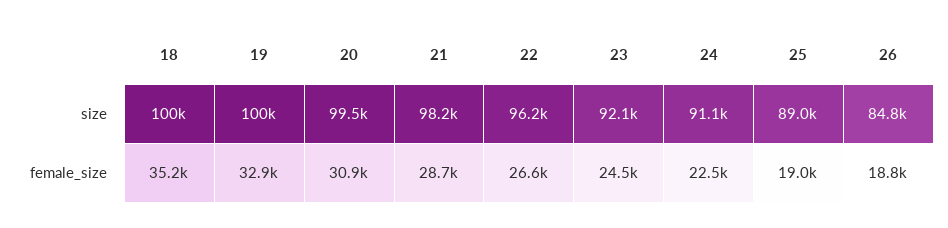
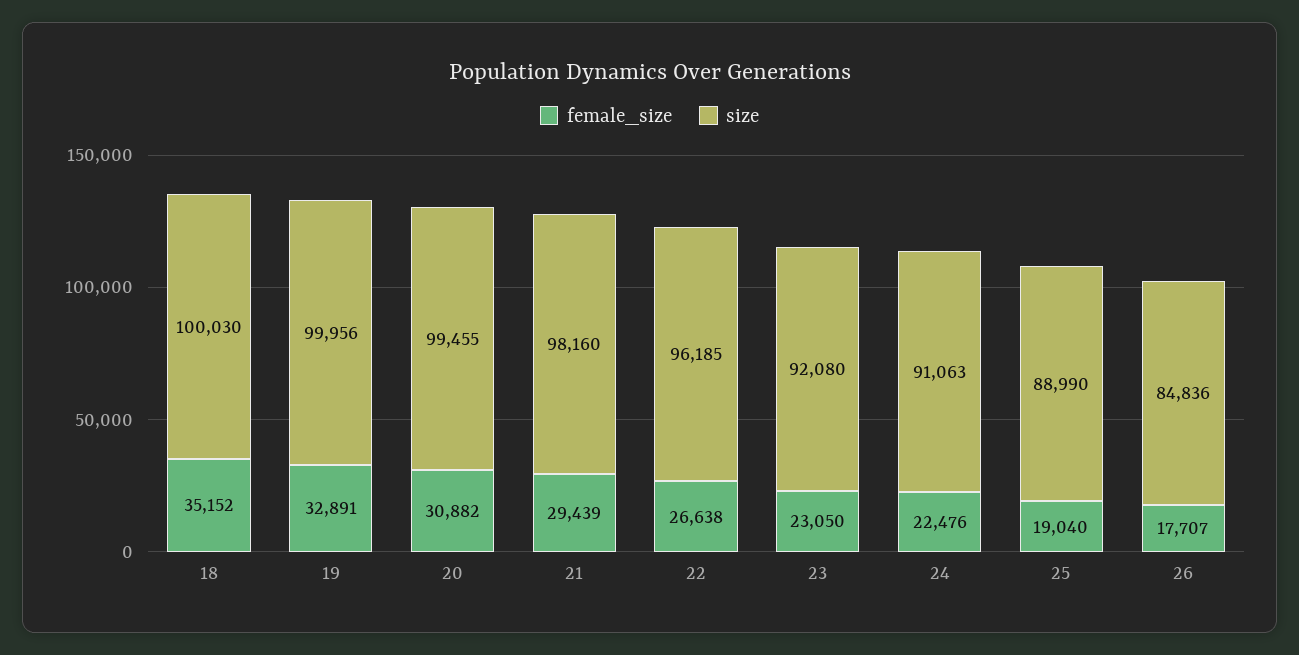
  {
    "size": {
      "18": 100030,
      "19": 99956,
      "20": 99455,
      "21": 98160,
      "22": 96185,
      "23": 92080,
      "24": 91063,
      "25": 88990,
      "26": 84836
    },
    "female_size": {
      "18": 35152,
      "19": 32891,
      "20": 30882,
-     "21": 28700,
+     "21": 29439,
      "22": 26638,
-     "23": 24500,
+     "23": 23050,
      "24": 22476,
      "25": 19040,
-     "26": 18800
+     "26": 17707
    }
  }

